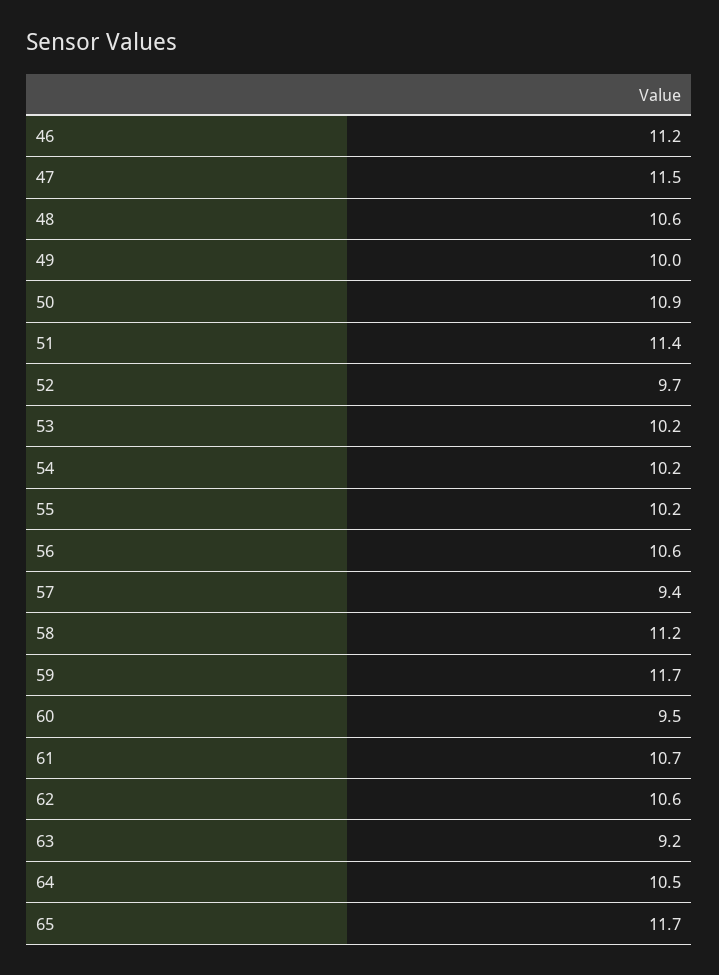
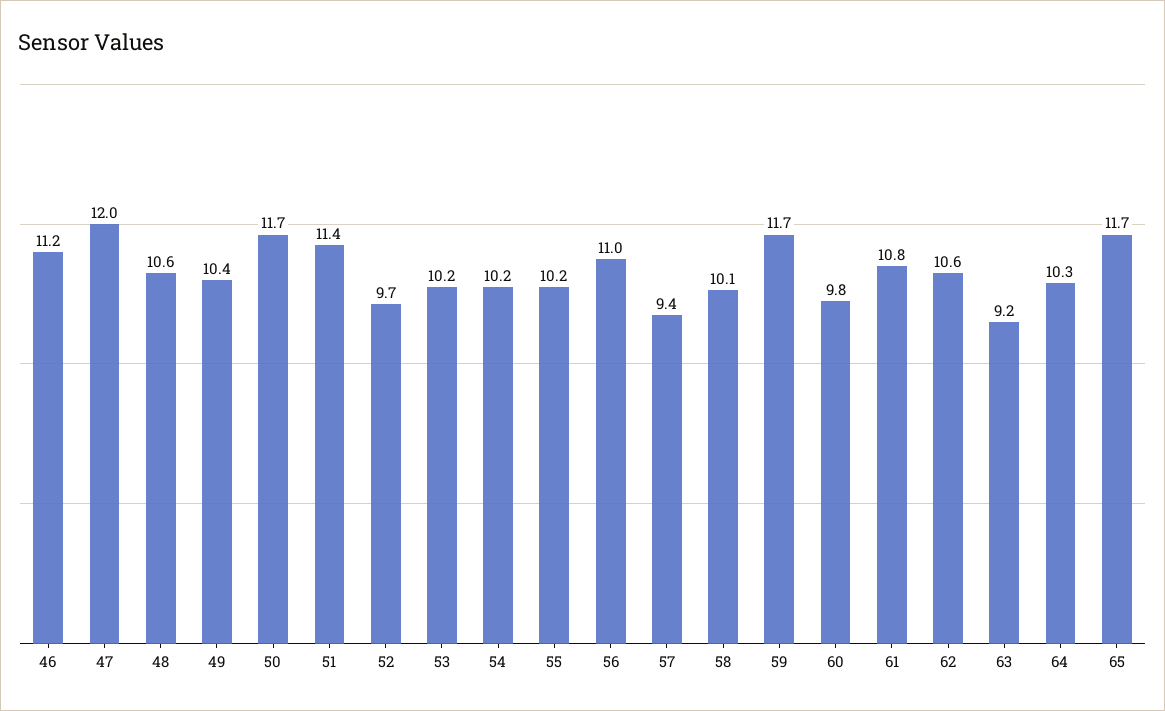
  {
    "46": 11.2,
-   "47": 11.5,
+   "47": 12,
    "48": 10.6,
-   "49": 10,
+   "49": 10.4,
-   "50": 10.9,
+   "50": 11.7,
    "51": 11.4,
    "52": 9.7,
    "53": 10.2,
    "54": 10.2,
    "55": 10.2,
-   "56": 10.6,
+   "56": 11,
    "57": 9.4,
-   "58": 11.2,
+   "58": 10.1,
    "59": 11.7,
-   "60": 9.5,
+   "60": 9.8,
-   "61": 10.7,
+   "61": 10.8,
    "62": 10.6,
    "63": 9.2,
-   "64": 10.5,
+   "64": 10.3,
    "65": 11.7
  }

